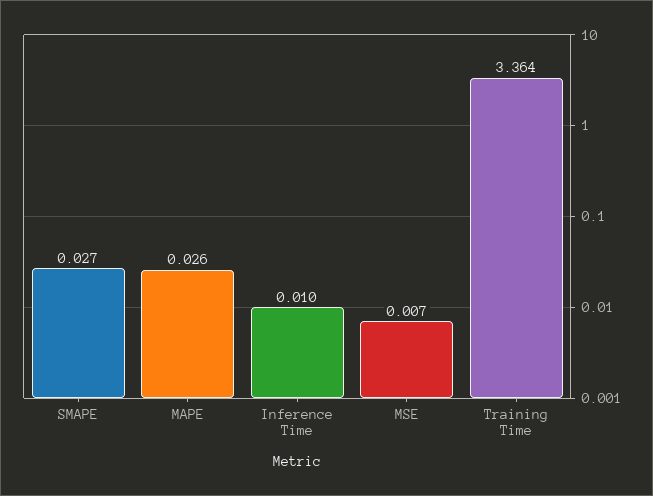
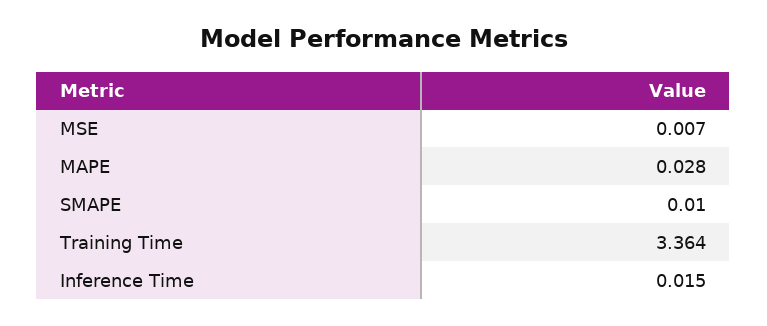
  {
-   "SMAPE": 0.027,
+   "SMAPE": 0.01,
-   "MAPE": 0.026,
+   "MAPE": 0.028,
-   "Inference Time": 0.01,
+   "Inference Time": 0.015,
    "MSE": 0.007,
    "Training Time": 3.364
  }

